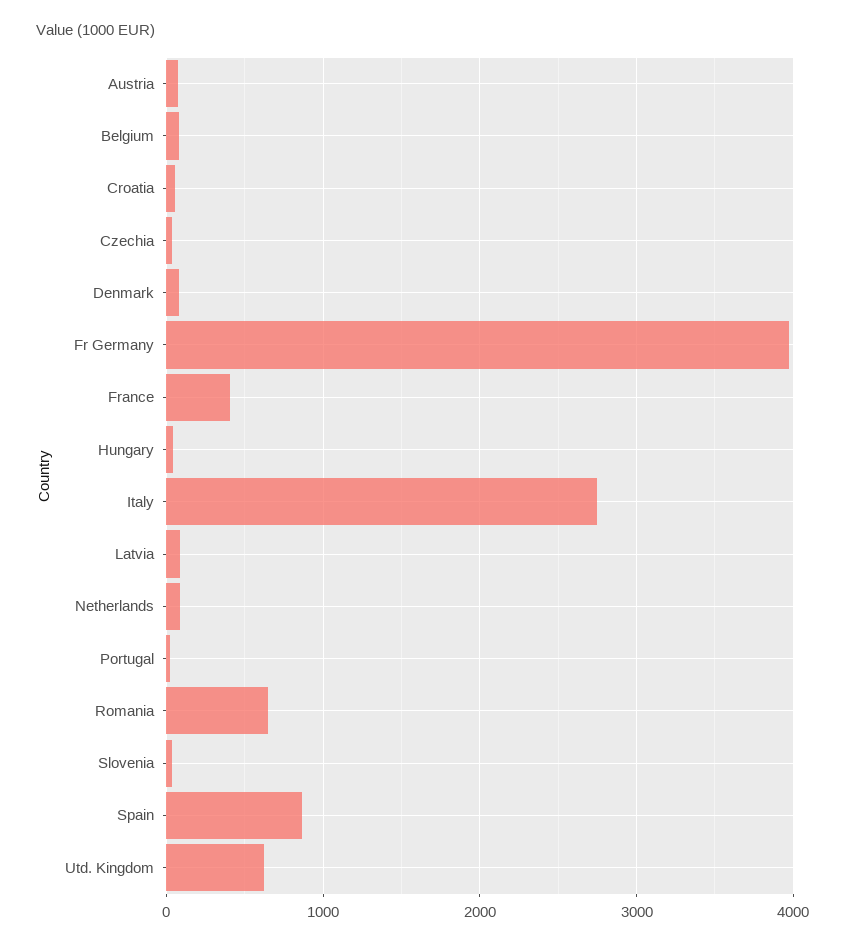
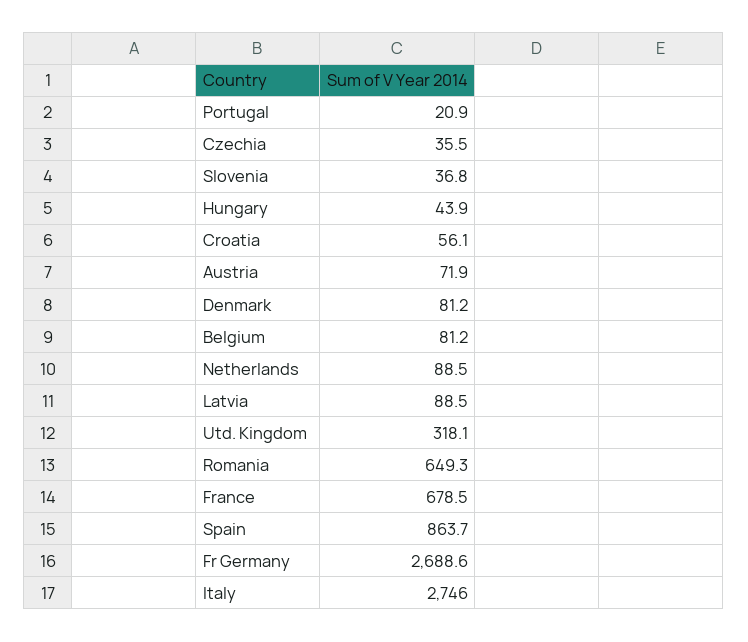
  {
    "Austria": 71.9,
    "Belgium": 81.2,
    "Croatia": 56.1,
    "Czechia": 35.5,
    "Denmark": 81.2,
-   "Fr Germany": 4000,
+   "Fr Germany": 2688.6,
-   "France": 400,
+   "France": 678.5,
    "Hungary": 43.9,
    "Italy": 2746,
    "Latvia": 88.5,
    "Netherlands": 88.5,
    "Portugal": 20.9,
    "Romania": 649.3,
    "Slovenia": 36.8,
    "Spain": 863.7,
-   "Utd. Kingdom": 600
+   "Utd. Kingdom": 318.1
  }

